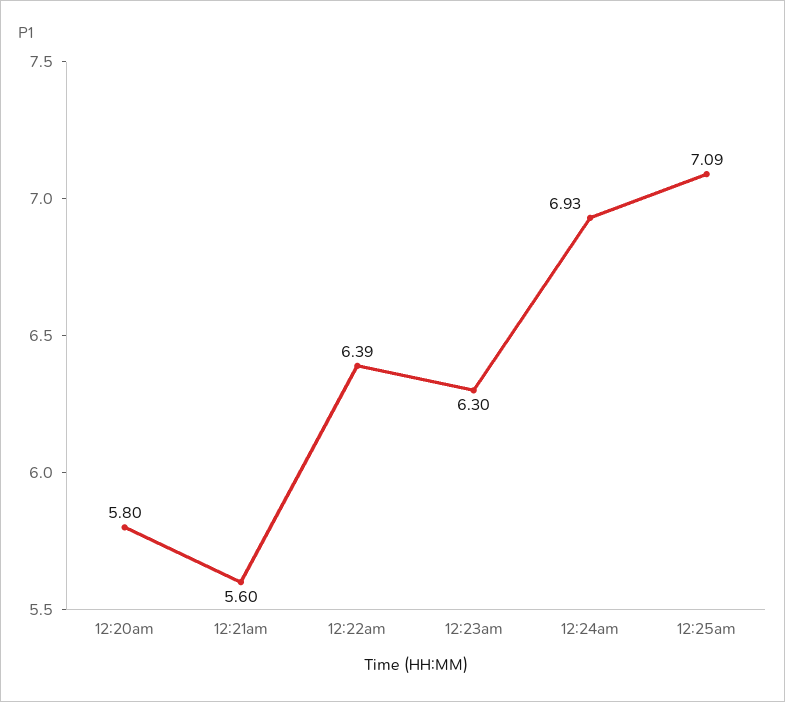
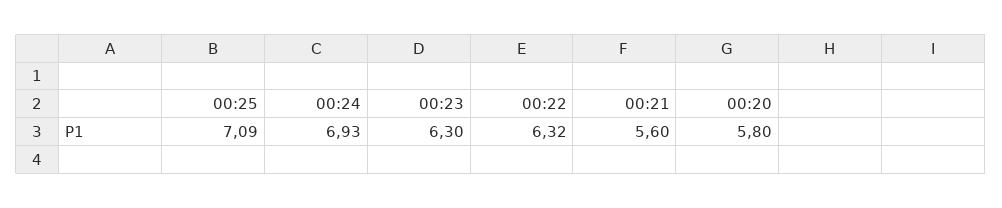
  {
    "12:20am": 5.8,
    "12:21am": 5.6,
-   "12:22am": 6.39,
+   "12:22am": 6.32,
    "12:23am": 6.3,
    "12:24am": 6.93,
    "12:25am": 7.09
  }

